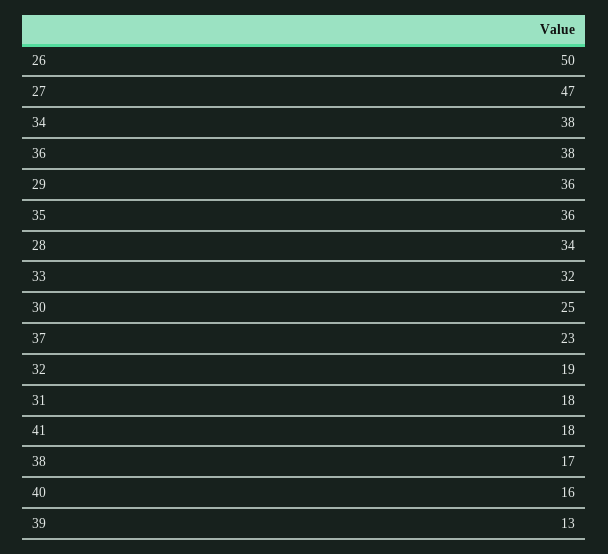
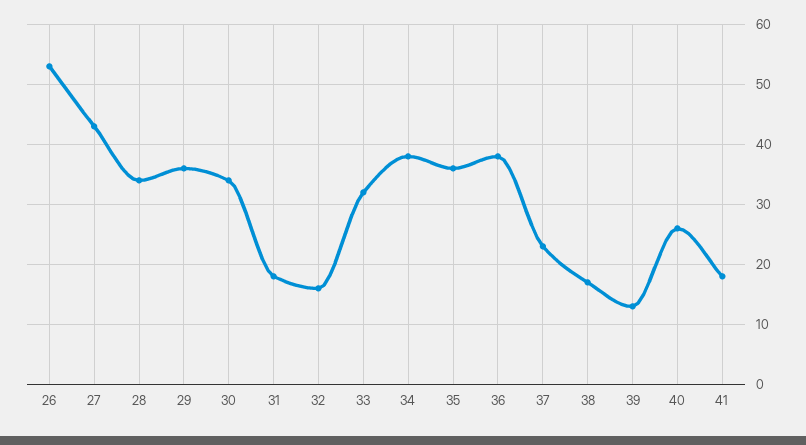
  {
-   "26": 50,
+   "26": 53,
-   "27": 47,
+   "27": 43,
    "34": 38,
    "36": 38,
    "29": 36,
    "35": 36,
    "28": 34,
    "33": 32,
-   "30": 25,
+   "30": 34,
    "37": 23,
-   "32": 19,
+   "32": 16,
    "31": 18,
    "41": 18,
    "38": 17,
-   "40": 16,
+   "40": 26,
    "39": 13
  }

